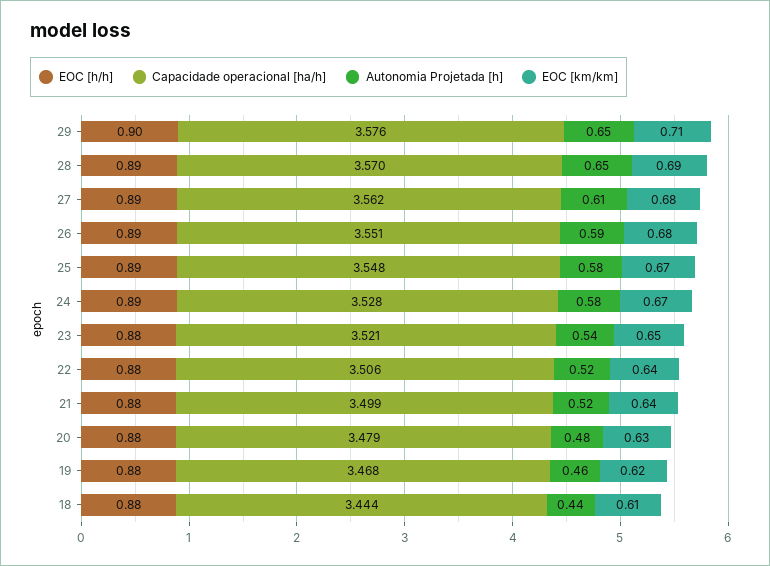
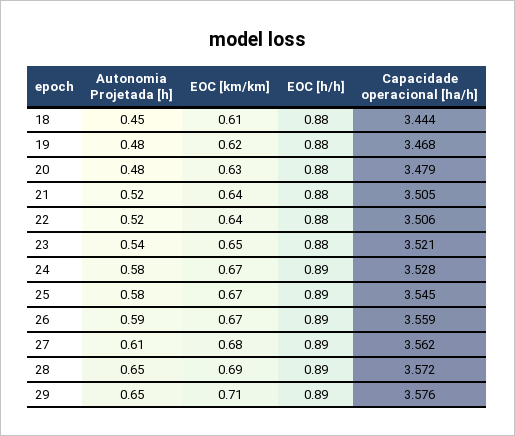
  {
    "EOC [h/h]": {
-     "29": 0.9,
+     "29": 0.89,
      "28": 0.89,
      "27": 0.89,
      "26": 0.89,
      "25": 0.89,
      "24": 0.89,
      "23": 0.88,
      "22": 0.88,
      "21": 0.88,
      "20": 0.88,
      "19": 0.88,
      "18": 0.88
    },
    "Capacidade operacional [ha/h]": {
      "29": 3.576,
-     "28": 3.57,
+     "28": 3.572,
      "27": 3.562,
-     "26": 3.551,
+     "26": 3.559,
-     "25": 3.548,
+     "25": 3.545,
      "24": 3.528,
      "23": 3.521,
      "22": 3.506,
-     "21": 3.499,
+     "21": 3.505,
      "20": 3.479,
      "19": 3.468,
      "18": 3.444
    },
    "Autonomia Projetada [h]": {
      "29": 0.65,
      "28": 0.65,
      "27": 0.61,
      "26": 0.59,
      "25": 0.58,
      "24": 0.58,
      "23": 0.54,
      "22": 0.52,
      "21": 0.52,
      "20": 0.48,
-     "19": 0.46,
+     "19": 0.48,
-     "18": 0.44
+     "18": 0.45
    },
    "EOC [km/km]": {
      "29": 0.71,
      "28": 0.69,
      "27": 0.68,
-     "26": 0.68,
+     "26": 0.67,
      "25": 0.67,
      "24": 0.67,
      "23": 0.65,
      "22": 0.64,
      "21": 0.64,
      "20": 0.63,
      "19": 0.62,
      "18": 0.61
    }
  }

